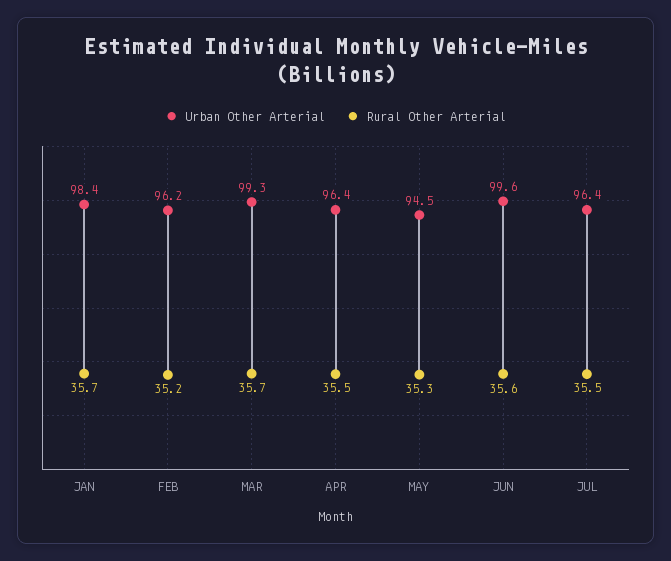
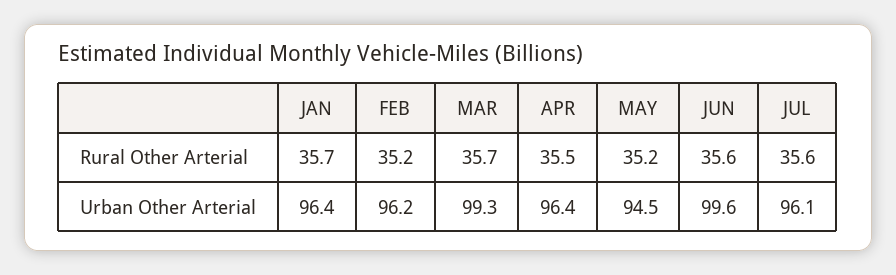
  {
    "Urban Other Arterial": {
-     "JAN": 98.4,
+     "JAN": 96.4,
      "FEB": 96.2,
      "MAR": 99.3,
      "APR": 96.4,
      "MAY": 94.5,
      "JUN": 99.6,
-     "JUL": 96.4
+     "JUL": 96.1
    },
    "Rural Other Arterial": {
      "JAN": 35.7,
      "FEB": 35.2,
      "MAR": 35.7,
      "APR": 35.5,
-     "MAY": 35.3,
+     "MAY": 35.2,
      "JUN": 35.6,
-     "JUL": 35.5
+     "JUL": 35.6
    }
  }

